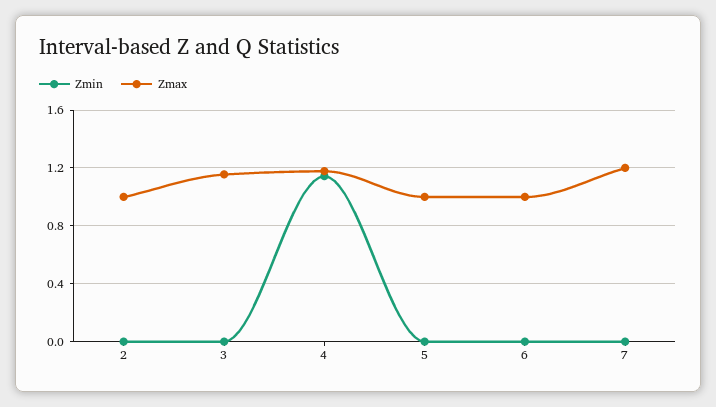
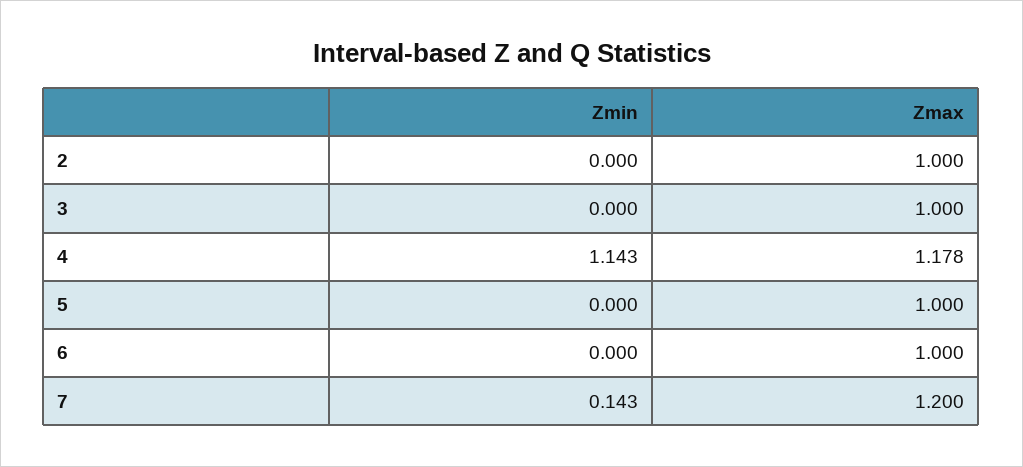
  {
    "Zmin": {
      "2": 0,
      "3": 0,
      "4": 1.143,
      "5": 0,
      "6": 0,
-     "7": 0
+     "7": 0.143
    },
    "Zmax": {
      "2": 1,
-     "3": 1.15,
+     "3": 1,
      "4": 1.178,
      "5": 1,
      "6": 1,
      "7": 1.2
    }
  }

